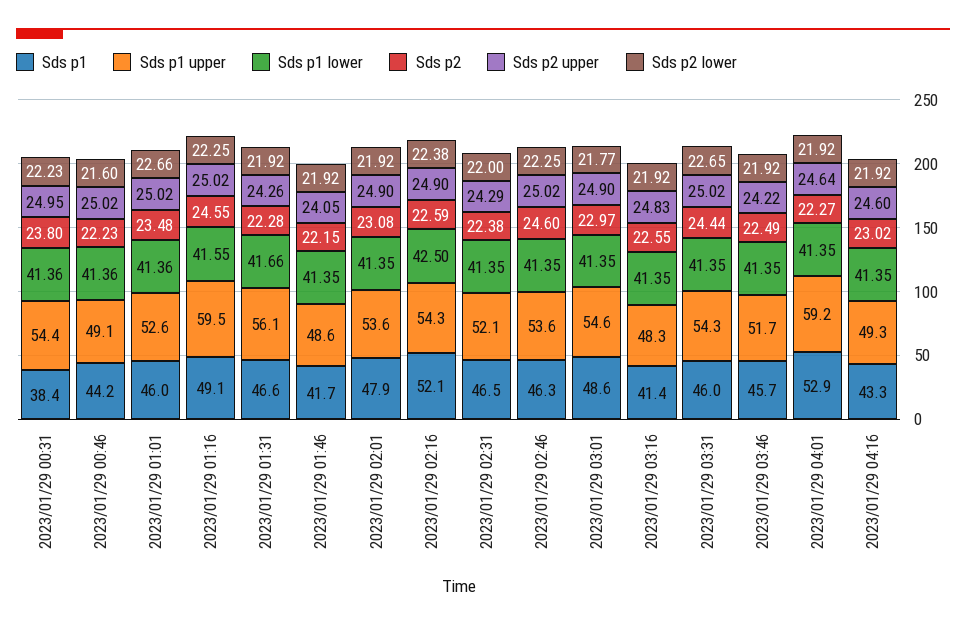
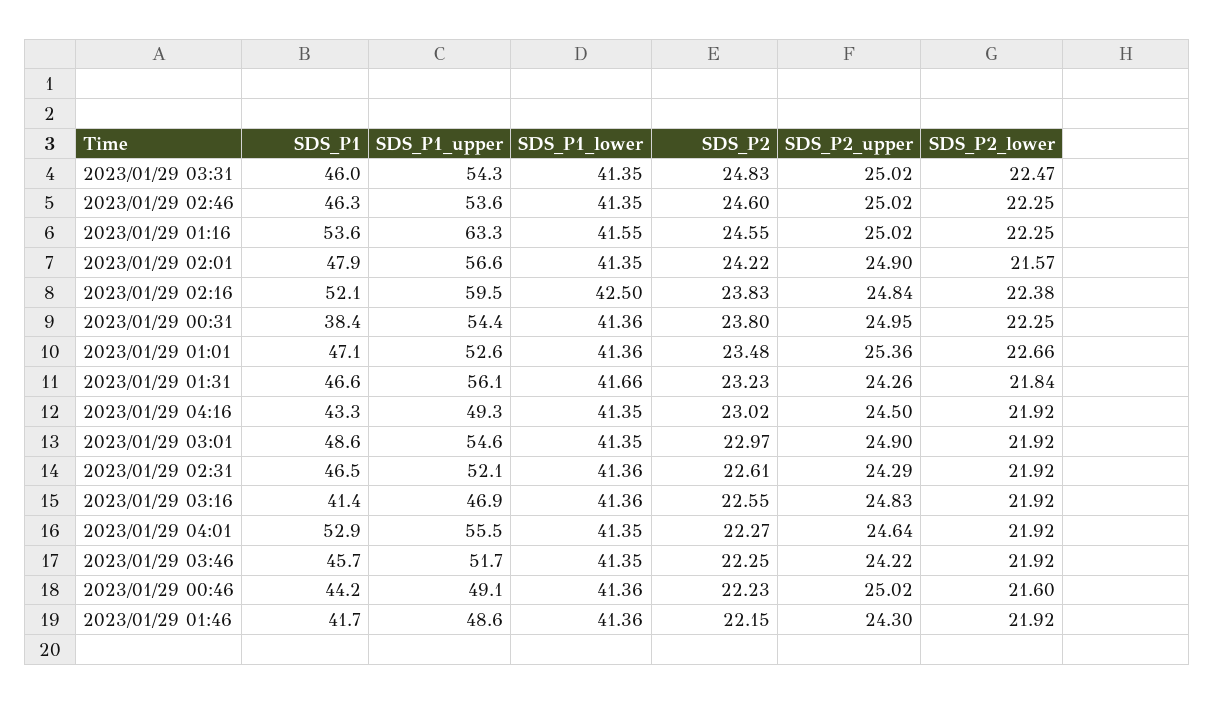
  {
    "Sds p1": {
      "2023/01/29 00:31": 38.4,
      "2023/01/29 00:46": 44.2,
-     "2023/01/29 01:01": 46,
+     "2023/01/29 01:01": 47.1,
-     "2023/01/29 01:16": 49.1,
+     "2023/01/29 01:16": 53.6,
      "2023/01/29 01:31": 46.6,
      "2023/01/29 01:46": 41.7,
      "2023/01/29 02:01": 47.9,
      "2023/01/29 02:16": 52.1,
      "2023/01/29 02:31": 46.5,
      "2023/01/29 02:46": 46.3,
      "2023/01/29 03:01": 48.6,
      "2023/01/29 03:16": 41.4,
      "2023/01/29 03:31": 46,
      "2023/01/29 03:46": 45.7,
      "2023/01/29 04:01": 52.9,
      "2023/01/29 04:16": 43.3
    },
    "Sds p1 upper": {
      "2023/01/29 00:31": 54.4,
      "2023/01/29 00:46": 49.1,
      "2023/01/29 01:01": 52.6,
-     "2023/01/29 01:16": 59.5,
+     "2023/01/29 01:16": 63.3,
      "2023/01/29 01:31": 56.1,
      "2023/01/29 01:46": 48.6,
-     "2023/01/29 02:01": 53.6,
+     "2023/01/29 02:01": 56.6,
-     "2023/01/29 02:16": 54.3,
+     "2023/01/29 02:16": 59.5,
      "2023/01/29 02:31": 52.1,
      "2023/01/29 02:46": 53.6,
      "2023/01/29 03:01": 54.6,
-     "2023/01/29 03:16": 48.3,
+     "2023/01/29 03:16": 46.9,
      "2023/01/29 03:31": 54.3,
      "2023/01/29 03:46": 51.7,
-     "2023/01/29 04:01": 59.2,
+     "2023/01/29 04:01": 55.5,
      "2023/01/29 04:16": 49.3
    },
    "Sds p1 lower": {
      "2023/01/29 00:31": 41.36,
      "2023/01/29 00:46": 41.36,
      "2023/01/29 01:01": 41.36,
      "2023/01/29 01:16": 41.55,
      "2023/01/29 01:31": 41.66,
-     "2023/01/29 01:46": 41.35,
+     "2023/01/29 01:46": 41.36,
      "2023/01/29 02:01": 41.35,
      "2023/01/29 02:16": 42.5,
-     "2023/01/29 02:31": 41.35,
+     "2023/01/29 02:31": 41.36,
      "2023/01/29 02:46": 41.35,
      "2023/01/29 03:01": 41.35,
-     "2023/01/29 03:16": 41.35,
+     "2023/01/29 03:16": 41.36,
      "2023/01/29 03:31": 41.35,
      "2023/01/29 03:46": 41.35,
      "2023/01/29 04:01": 41.35,
      "2023/01/29 04:16": 41.35
    },
    "Sds p2": {
      "2023/01/29 00:31": 23.8,
      "2023/01/29 00:46": 22.23,
      "2023/01/29 01:01": 23.48,
      "2023/01/29 01:16": 24.55,
-     "2023/01/29 01:31": 22.28,
+     "2023/01/29 01:31": 23.23,
      "2023/01/29 01:46": 22.15,
-     "2023/01/29 02:01": 23.08,
+     "2023/01/29 02:01": 24.22,
-     "2023/01/29 02:16": 22.59,
+     "2023/01/29 02:16": 23.83,
-     "2023/01/29 02:31": 22.38,
+     "2023/01/29 02:31": 22.61,
      "2023/01/29 02:46": 24.6,
      "2023/01/29 03:01": 22.97,
      "2023/01/29 03:16": 22.55,
-     "2023/01/29 03:31": 24.44,
+     "2023/01/29 03:31": 24.83,
-     "2023/01/29 03:46": 22.49,
+     "2023/01/29 03:46": 22.25,
      "2023/01/29 04:01": 22.27,
      "2023/01/29 04:16": 23.02
    },
    "Sds p2 upper": {
      "2023/01/29 00:31": 24.95,
      "2023/01/29 00:46": 25.02,
-     "2023/01/29 01:01": 25.02,
+     "2023/01/29 01:01": 25.36,
      "2023/01/29 01:16": 25.02,
      "2023/01/29 01:31": 24.26,
-     "2023/01/29 01:46": 24.05,
+     "2023/01/29 01:46": 24.3,
      "2023/01/29 02:01": 24.9,
-     "2023/01/29 02:16": 24.9,
+     "2023/01/29 02:16": 24.84,
      "2023/01/29 02:31": 24.29,
      "2023/01/29 02:46": 25.02,
      "2023/01/29 03:01": 24.9,
      "2023/01/29 03:16": 24.83,
      "2023/01/29 03:31": 25.02,
      "2023/01/29 03:46": 24.22,
      "2023/01/29 04:01": 24.64,
-     "2023/01/29 04:16": 24.6
+     "2023/01/29 04:16": 24.5
    },
    "Sds p2 lower": {
-     "2023/01/29 00:31": 22.23,
+     "2023/01/29 00:31": 22.25,
      "2023/01/29 00:46": 21.6,
      "2023/01/29 01:01": 22.66,
      "2023/01/29 01:16": 22.25,
-     "2023/01/29 01:31": 21.92,
+     "2023/01/29 01:31": 21.84,
      "2023/01/29 01:46": 21.92,
-     "2023/01/29 02:01": 21.92,
+     "2023/01/29 02:01": 21.57,
      "2023/01/29 02:16": 22.38,
-     "2023/01/29 02:31": 22,
+     "2023/01/29 02:31": 21.92,
      "2023/01/29 02:46": 22.25,
-     "2023/01/29 03:01": 21.77,
+     "2023/01/29 03:01": 21.92,
      "2023/01/29 03:16": 21.92,
-     "2023/01/29 03:31": 22.65,
+     "2023/01/29 03:31": 22.47,
      "2023/01/29 03:46": 21.92,
      "2023/01/29 04:01": 21.92,
      "2023/01/29 04:16": 21.92
    }
  }

